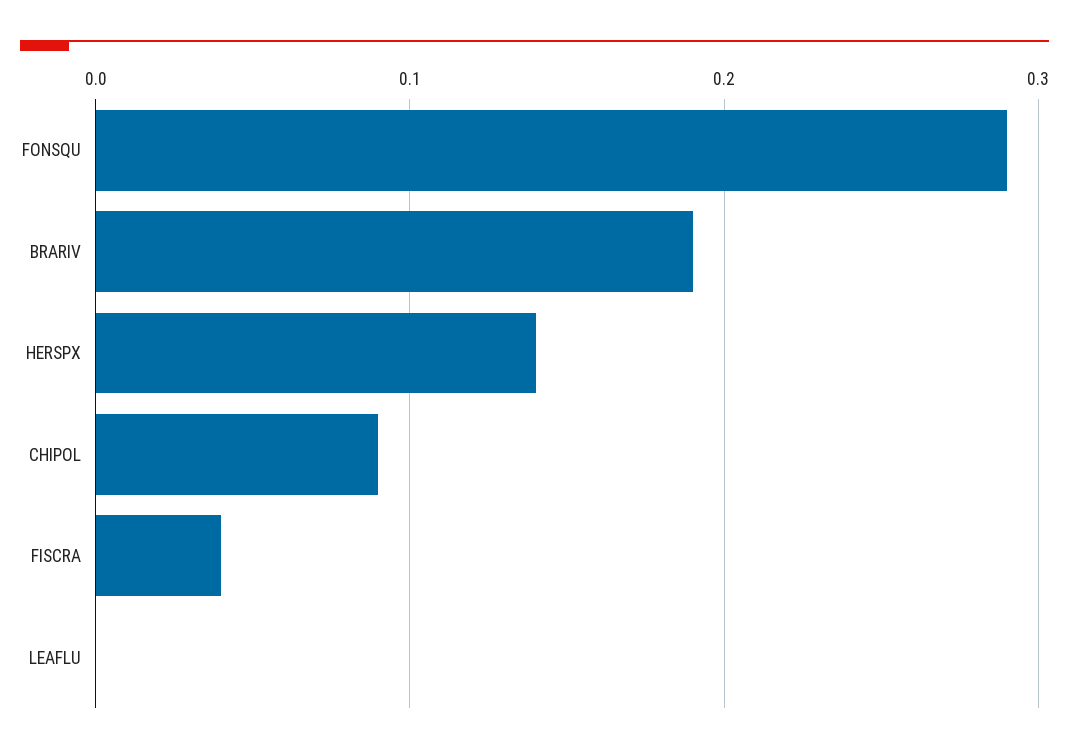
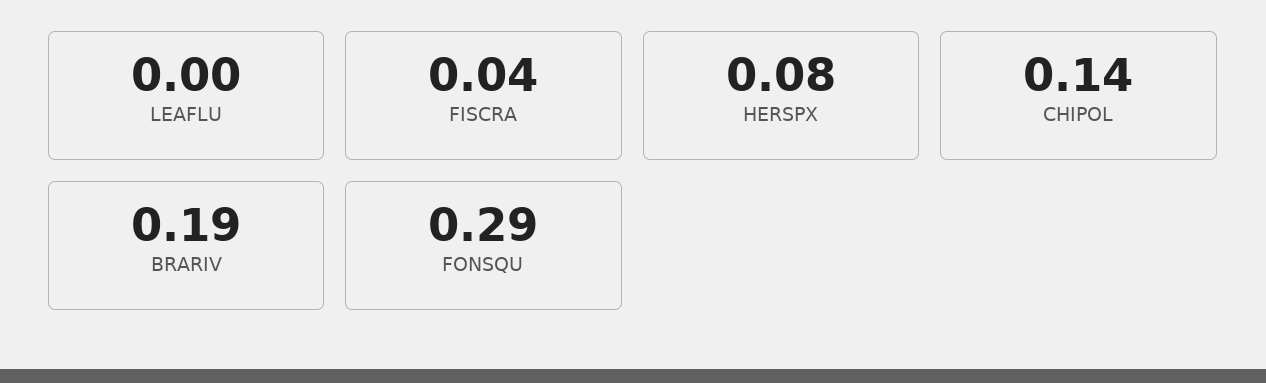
  {
    "FONSQU": 0.29,
    "BRARIV": 0.19,
-   "HERSPX": 0.14,
+   "HERSPX": 0.08,
-   "CHIPOL": 0.09,
+   "CHIPOL": 0.14,
    "FISCRA": 0.04,
    "LEAFLU": 0
  }

